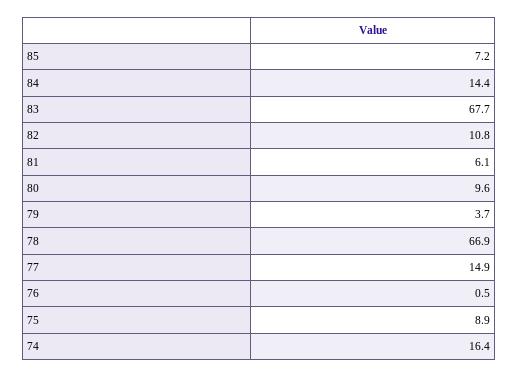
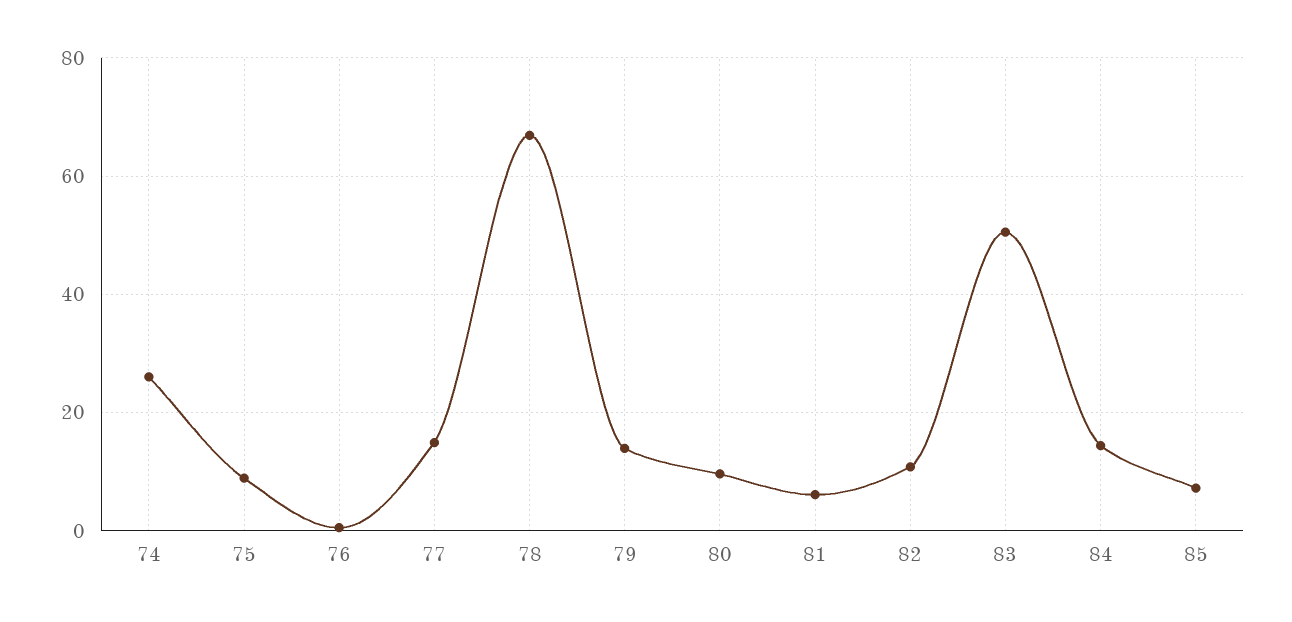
  {
    "85": 7.2,
    "84": 14.4,
-   "83": 67.7,
+   "83": 50,
    "82": 10.8,
    "81": 6.1,
    "80": 9.6,
-   "79": 3.7,
+   "79": 14,
    "78": 66.9,
    "77": 14.9,
    "76": 0.5,
    "75": 8.9,
-   "74": 16.4
+   "74": 26
  }

